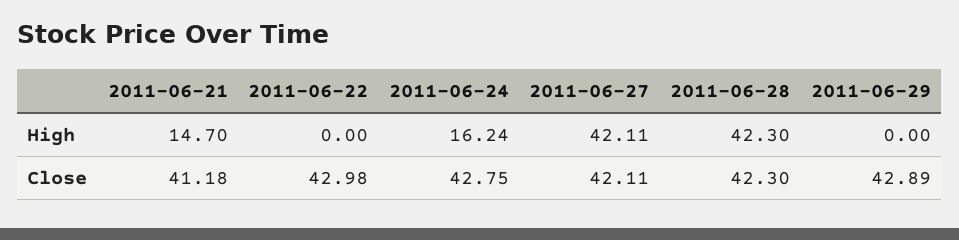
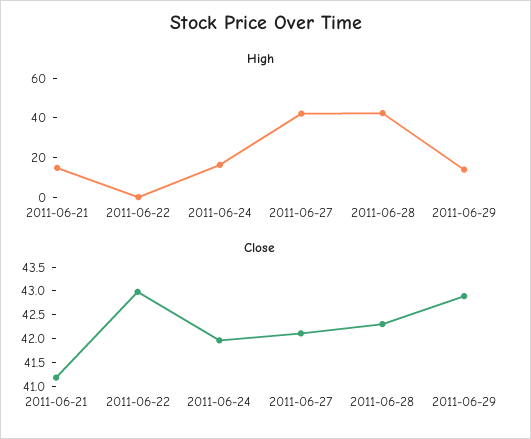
  {
    "High": {
      "2011-06-21": 14.7,
      "2011-06-22": 0,
      "2011-06-24": 16.24,
      "2011-06-27": 42.11,
      "2011-06-28": 42.3,
-     "2011-06-29": 0
+     "2011-06-29": 15
    },
    "Close": {
      "2011-06-21": 41.18,
      "2011-06-22": 42.98,
-     "2011-06-24": 42.75,
+     "2011-06-24": 42,
      "2011-06-27": 42.11,
      "2011-06-28": 42.3,
      "2011-06-29": 42.89
    }
  }

